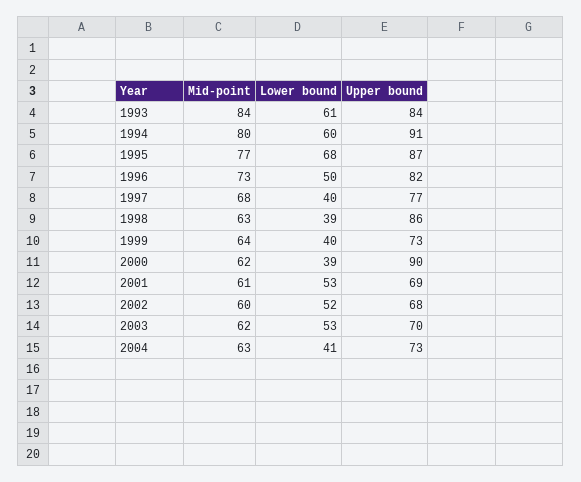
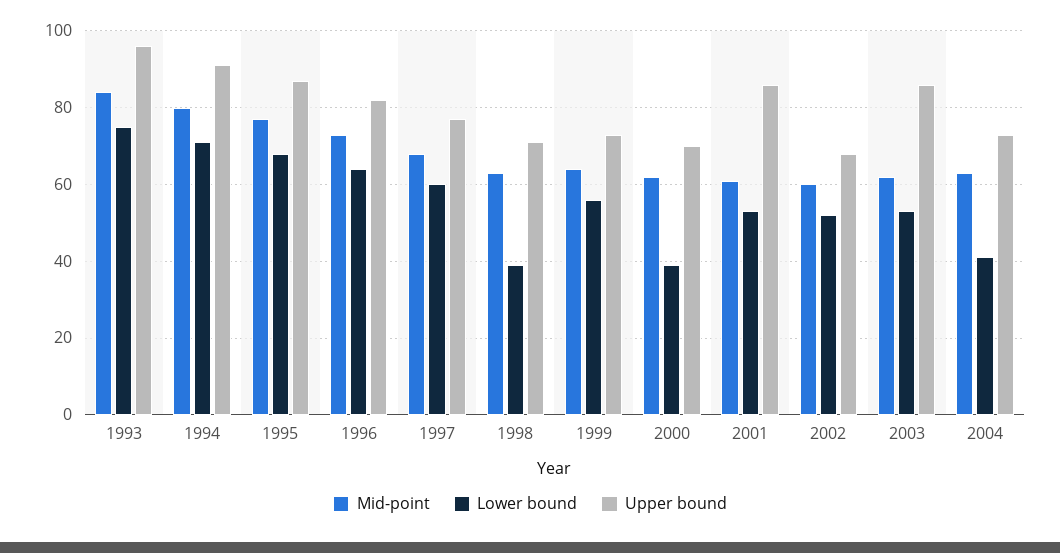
  {
    "Mid-point": {
      "1993": 84,
      "1994": 80,
      "1995": 77,
      "1996": 73,
      "1997": 68,
      "1998": 63,
      "1999": 64,
      "2000": 62,
      "2001": 61,
      "2002": 60,
      "2003": 62,
      "2004": 63
    },
    "Lower bound": {
-     "1993": 61,
+     "1993": 75,
-     "1994": 60,
+     "1994": 70,
      "1995": 68,
-     "1996": 50,
+     "1996": 65,
-     "1997": 40,
+     "1997": 60,
      "1998": 39,
-     "1999": 40,
+     "1999": 55,
      "2000": 39,
      "2001": 53,
      "2002": 52,
      "2003": 53,
      "2004": 41
    },
    "Upper bound": {
-     "1993": 84,
+     "1993": 95,
      "1994": 91,
      "1995": 87,
      "1996": 82,
      "1997": 77,
-     "1998": 86,
+     "1998": 70,
      "1999": 73,
-     "2000": 90,
+     "2000": 70,
-     "2001": 69,
+     "2001": 85,
      "2002": 68,
-     "2003": 70,
+     "2003": 85,
      "2004": 73
    }
  }

